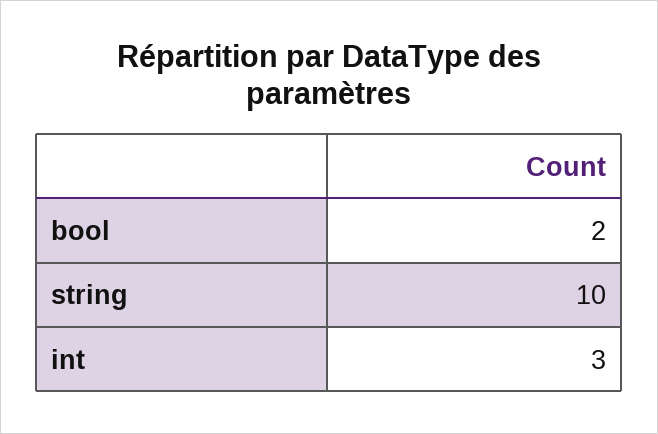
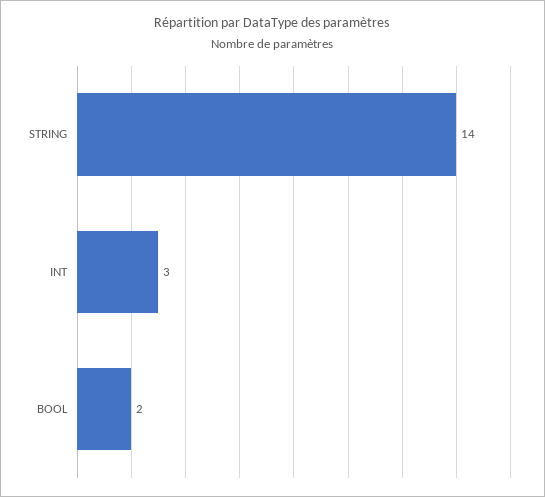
  {
    "bool": 2,
-   "string": 10,
+   "string": 14,
    "int": 3
  }

